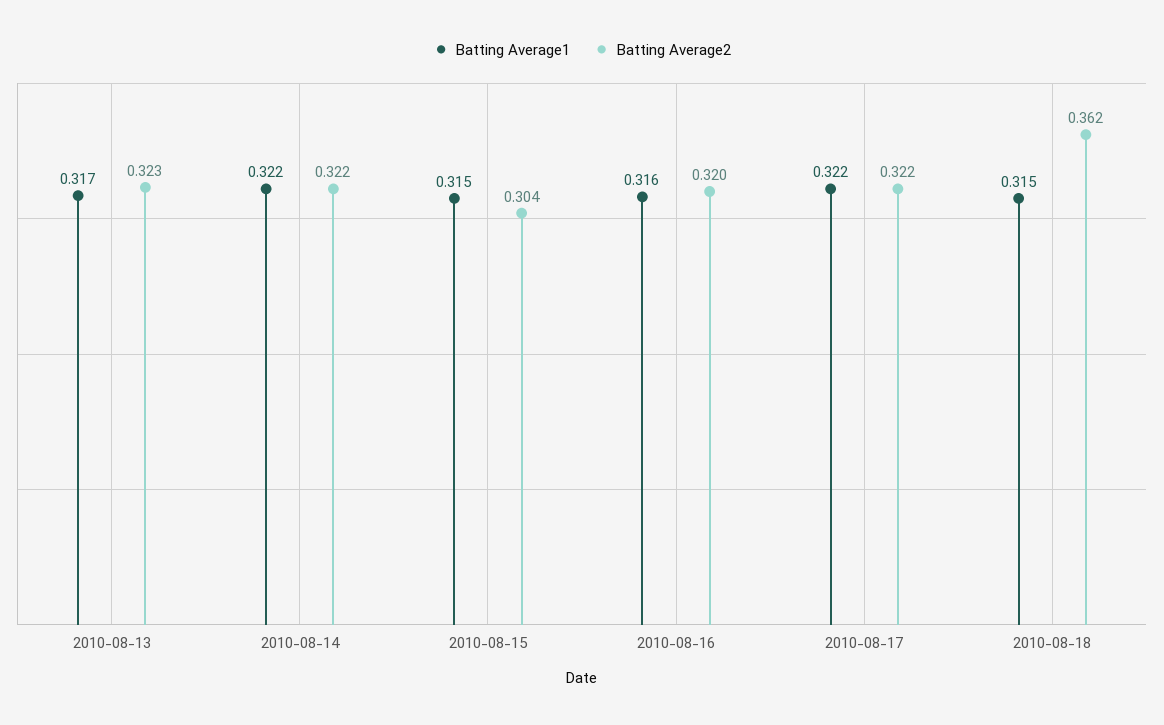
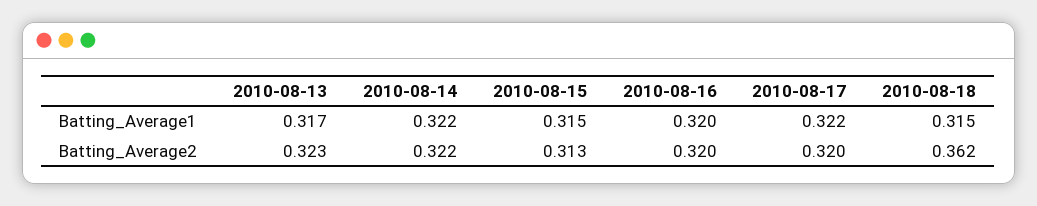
  {
    "Batting Average1": {
      "2010-08-13": 0.317,
      "2010-08-14": 0.322,
      "2010-08-15": 0.315,
-     "2010-08-16": 0.316,
+     "2010-08-16": 0.32,
      "2010-08-17": 0.322,
      "2010-08-18": 0.315
    },
    "Batting Average2": {
      "2010-08-13": 0.323,
      "2010-08-14": 0.322,
-     "2010-08-15": 0.304,
+     "2010-08-15": 0.313,
      "2010-08-16": 0.32,
-     "2010-08-17": 0.322,
+     "2010-08-17": 0.32,
      "2010-08-18": 0.362
    }
  }

